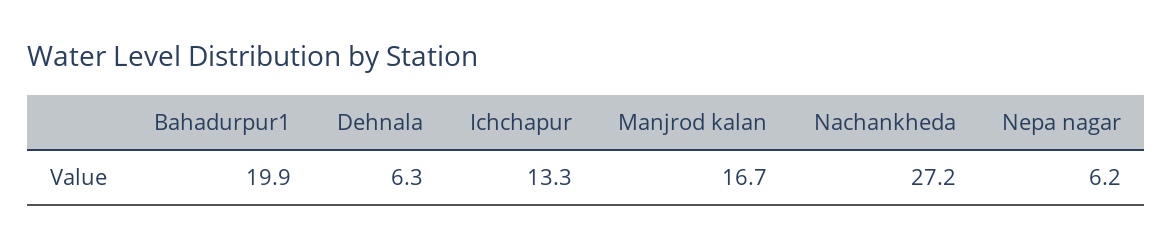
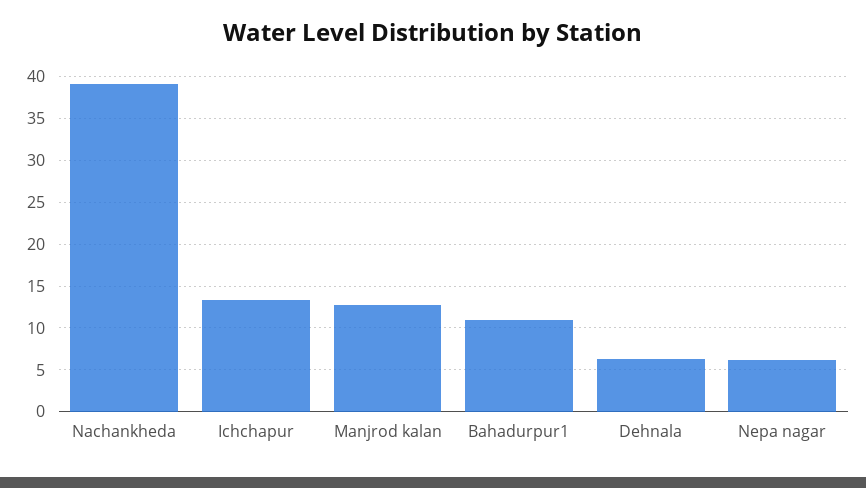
  {
-   "Bahadurpur1": 19.9,
+   "Bahadurpur1": 11,
    "Dehnala": 6.3,
    "Ichchapur": 13.3,
-   "Manjrod kalan": 16.7,
+   "Manjrod kalan": 13,
-   "Nachankheda": 27.2,
+   "Nachankheda": 39,
    "Nepa nagar": 6.2
  }

